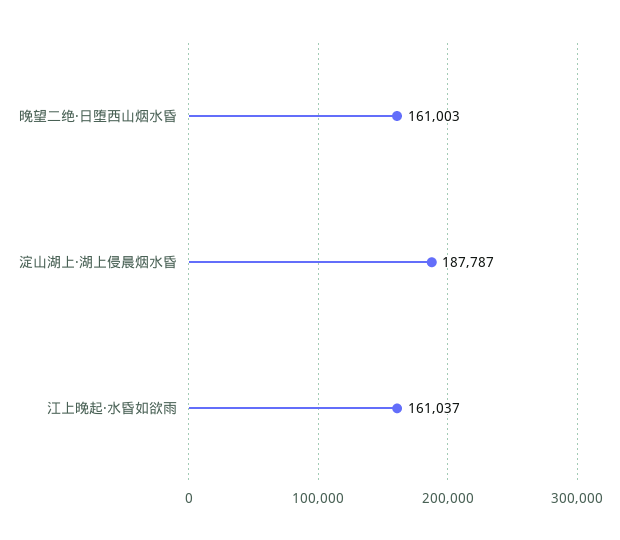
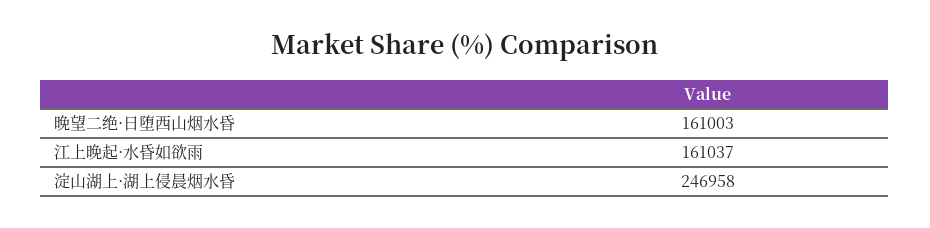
  {
    "晚望二绝·日堕西山烟水昏": 161003,
-   "淀山湖上·湖上侵晨烟水昏": 187787,
+   "淀山湖上·湖上侵晨烟水昏": 246958,
    "江上晚起·水昏如欲雨": 161037
  }

